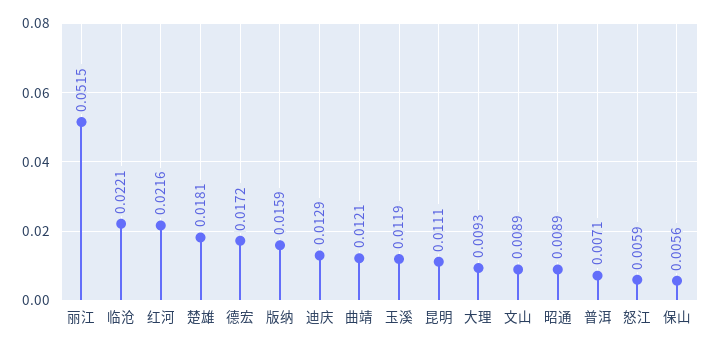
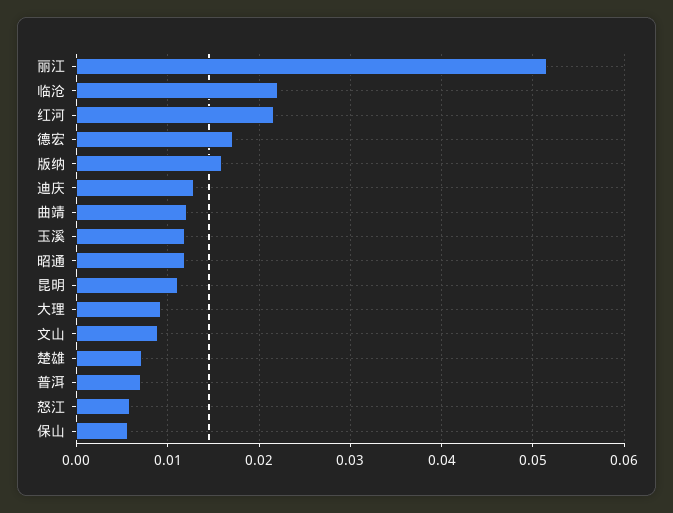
  {
    "丽江": 0.0515,
    "临沧": 0.0221,
    "红河": 0.0216,
-   "楚雄": 0.0181,
+   "楚雄": 0.007,
    "德宏": 0.0172,
    "版纳": 0.0159,
    "迪庆": 0.0129,
    "曲靖": 0.0121,
    "玉溪": 0.0119,
    "昆明": 0.0111,
    "大理": 0.0093,
    "文山": 0.0089,
-   "昭通": 0.0089,
+   "昭通": 0.012,
    "普洱": 0.0071,
    "怒江": 0.0059,
    "保山": 0.0056
  }

